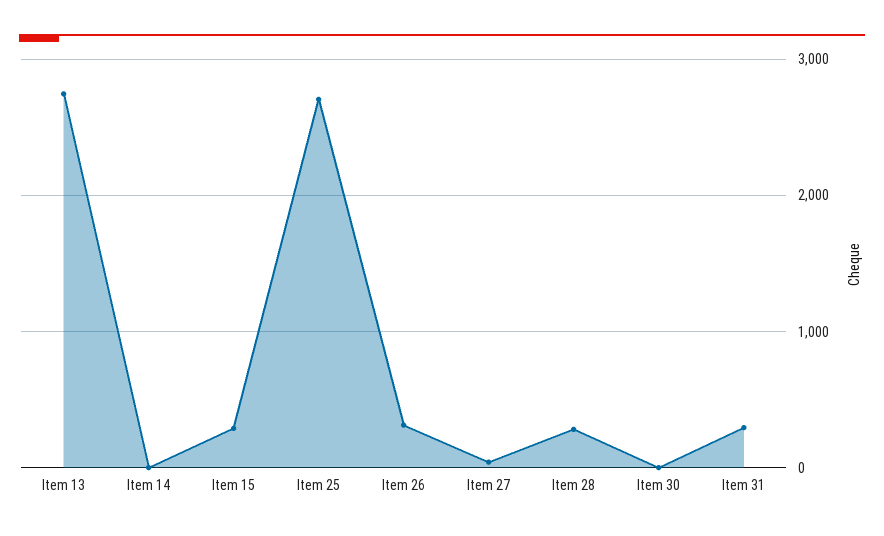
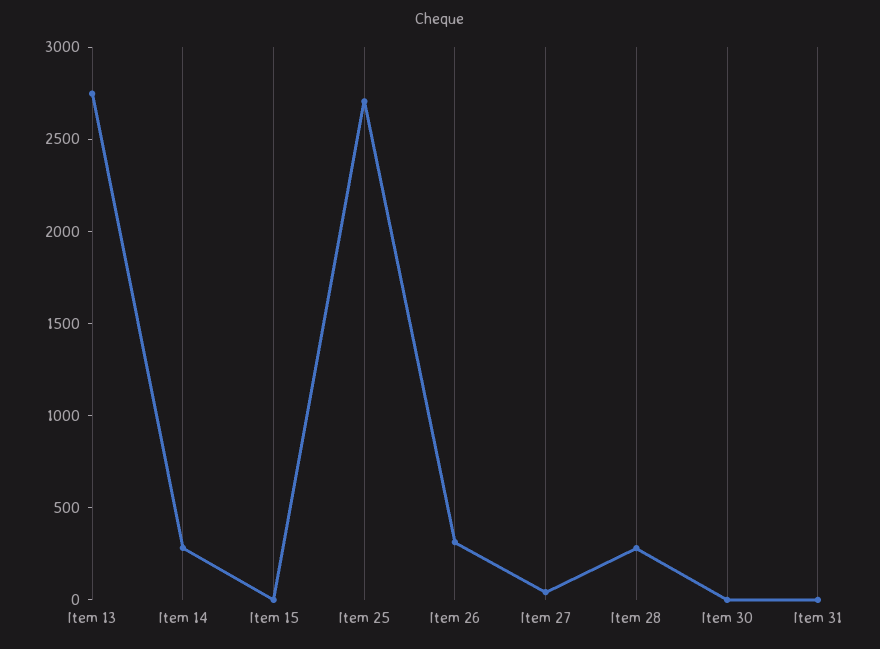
  {
    "Item 13": 2700,
-   "Item 14": 0,
+   "Item 14": 300,
-   "Item 15": 300,
+   "Item 15": 0,
    "Item 25": 2700,
    "Item 26": 300,
    "Item 27": 0,
    "Item 28": 300,
    "Item 30": 0,
-   "Item 31": 300
+   "Item 31": 0
  }

